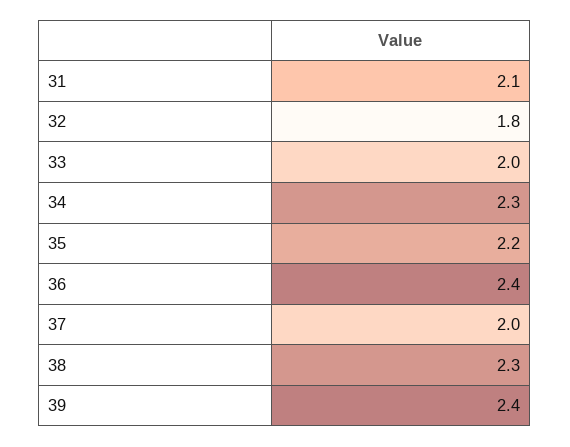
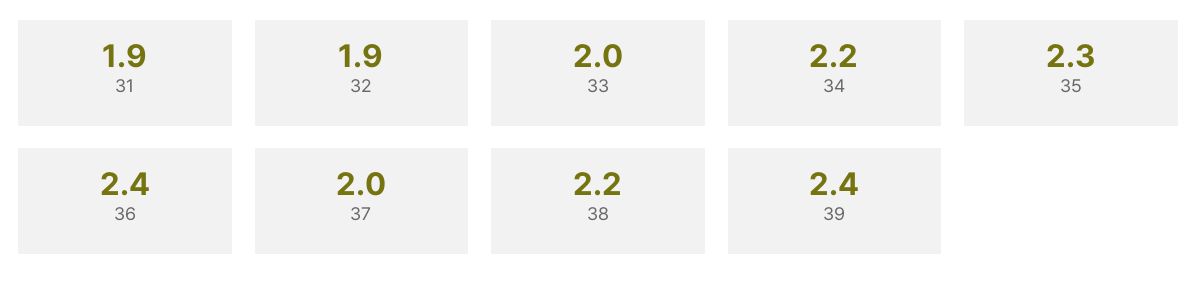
  {
-   "31": 2.1,
+   "31": 1.9,
-   "32": 1.8,
+   "32": 1.9,
    "33": 2,
-   "34": 2.3,
+   "34": 2.2,
-   "35": 2.2,
+   "35": 2.3,
    "36": 2.4,
    "37": 2,
-   "38": 2.3,
+   "38": 2.2,
    "39": 2.4
  }

